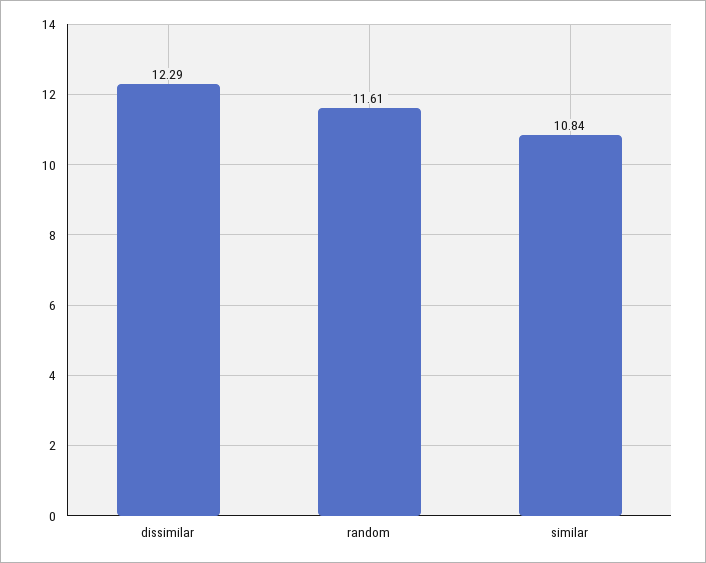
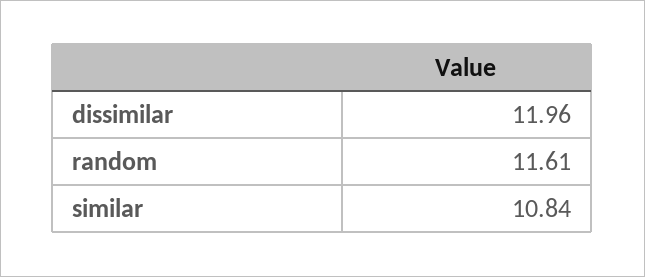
  {
-   "dissimilar": 12.29,
+   "dissimilar": 11.96,
    "random": 11.61,
    "similar": 10.84
  }

